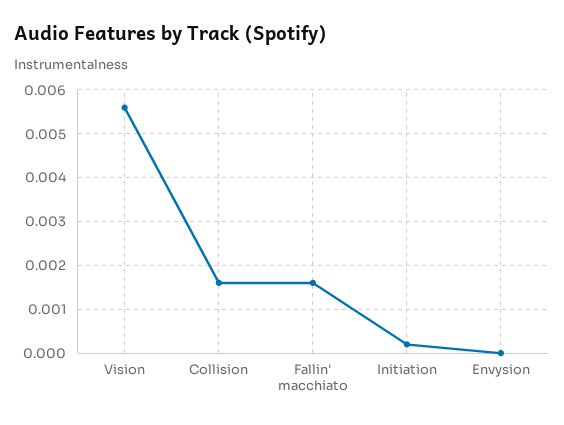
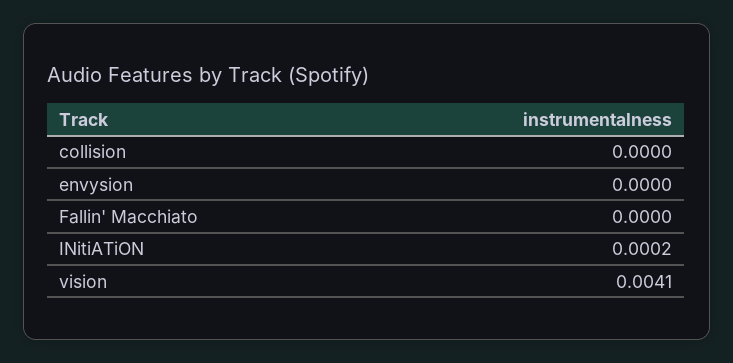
  {
-   "Vision": 0.0055,
+   "Vision": 0.0041,
-   "Collision": 0.0015,
+   "Collision": 0,
-   "Fallin' macchiato": 0.0015,
+   "Fallin' macchiato": 0,
    "Initiation": 0.0002,
    "Envysion": 0
  }

